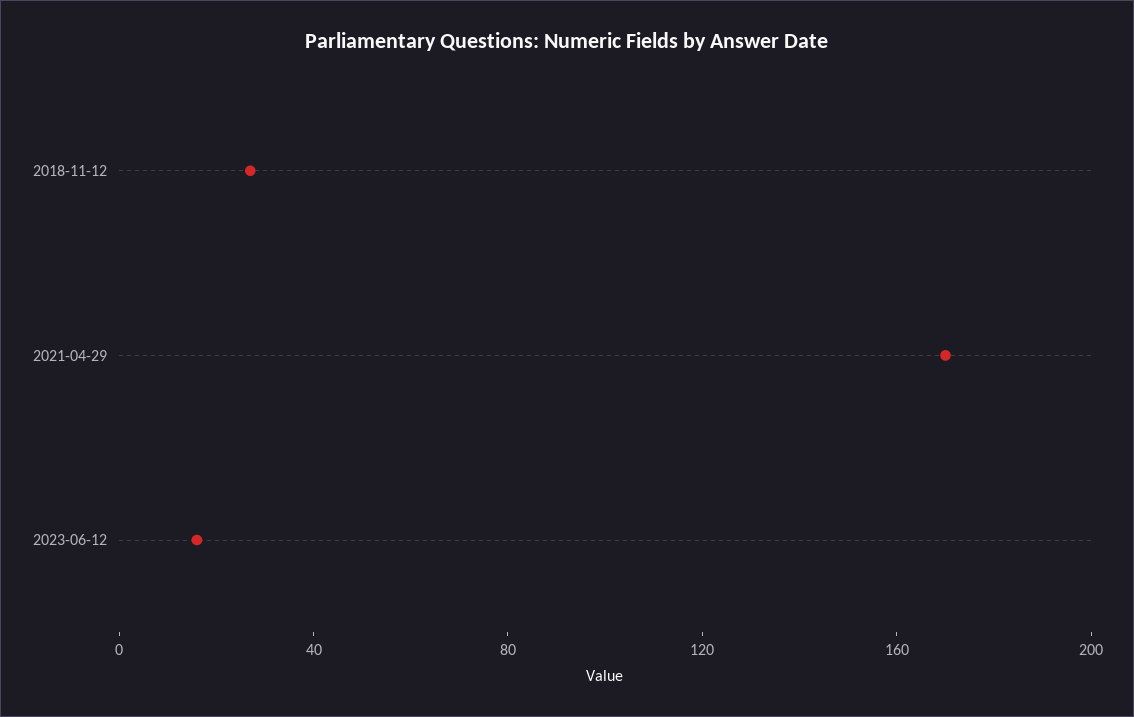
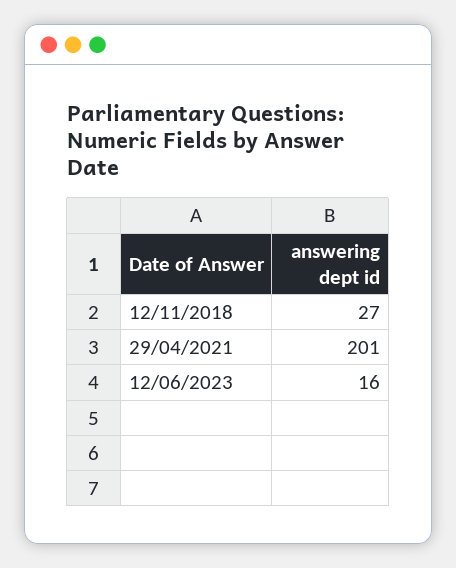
  {
    "2018-11-12": 27,
-   "2021-04-29": 170,
+   "2021-04-29": 201,
    "2023-06-12": 16
  }

